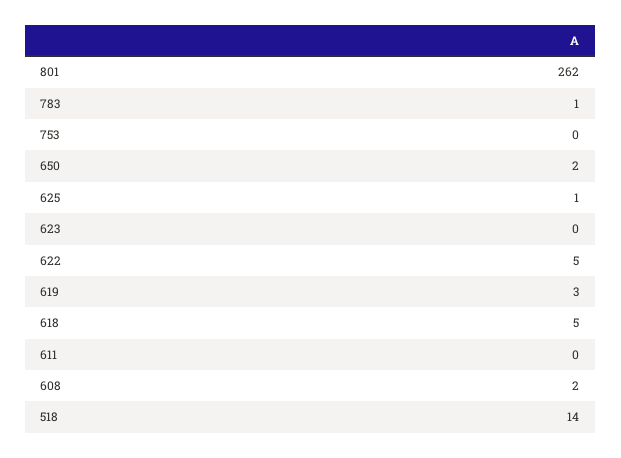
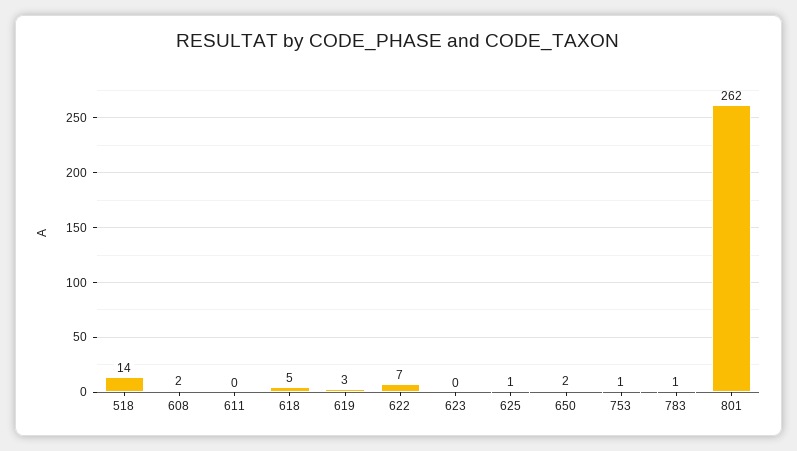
  {
    "801": 262,
    "783": 1,
-   "753": 0,
+   "753": 1,
    "650": 2,
    "625": 1,
    "623": 0,
-   "622": 5,
+   "622": 7,
    "619": 3,
    "618": 5,
    "611": 0,
    "608": 2,
    "518": 14
  }

